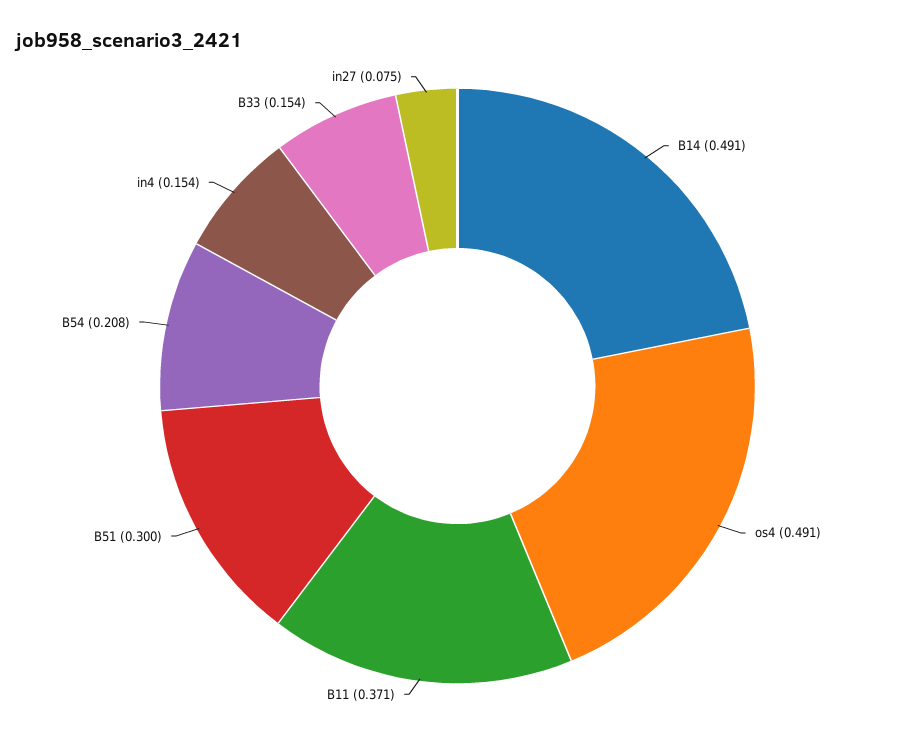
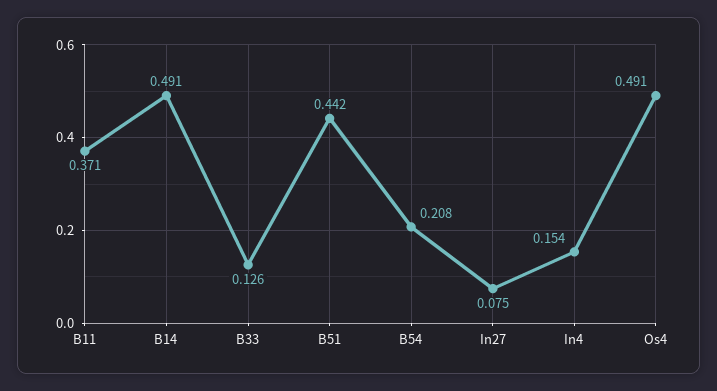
  {
    "B14": 0.491,
    "os4": 0.491,
    "B11": 0.371,
-   "B51": 0.3,
+   "B51": 0.442,
    "B54": 0.208,
    "in4": 0.154,
-   "B33": 0.154,
+   "B33": 0.126,
    "in27": 0.075
  }

